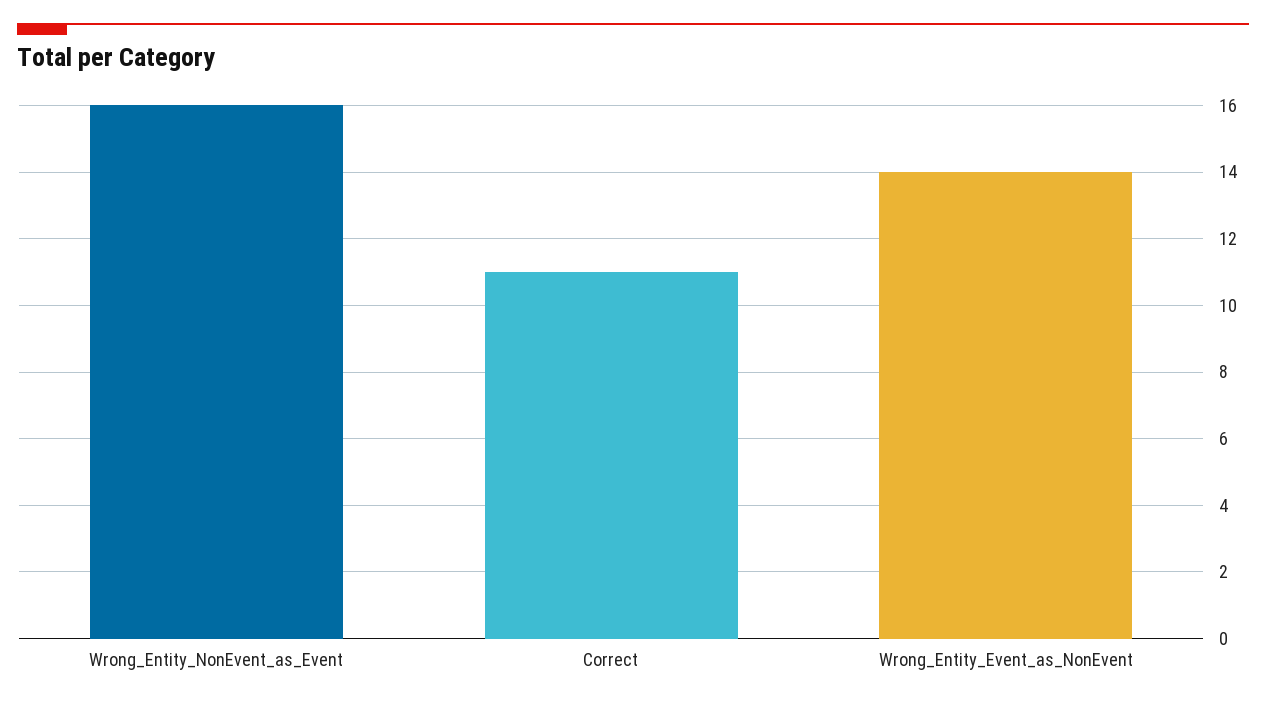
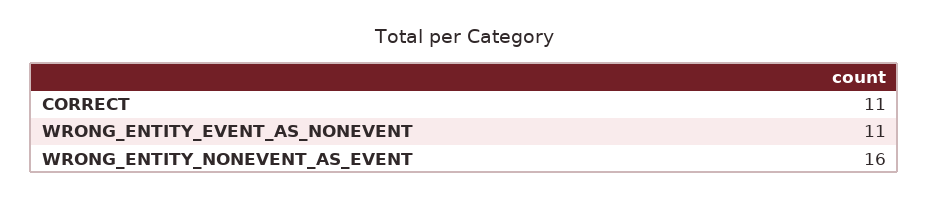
  {
    "Wrong_Entity_NonEvent_as_Event": 16,
    "Correct": 11,
-   "Wrong_Entity_Event_as_NonEvent": 14
+   "Wrong_Entity_Event_as_NonEvent": 11
  }

